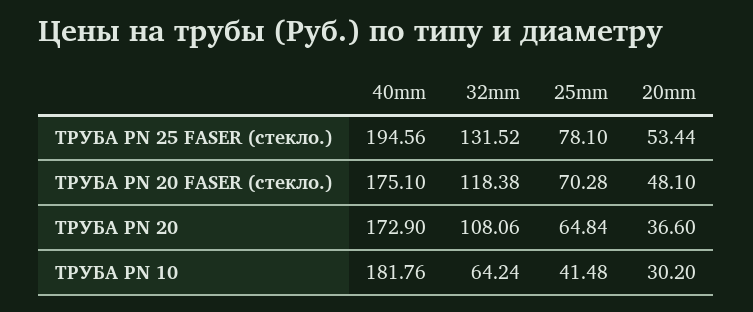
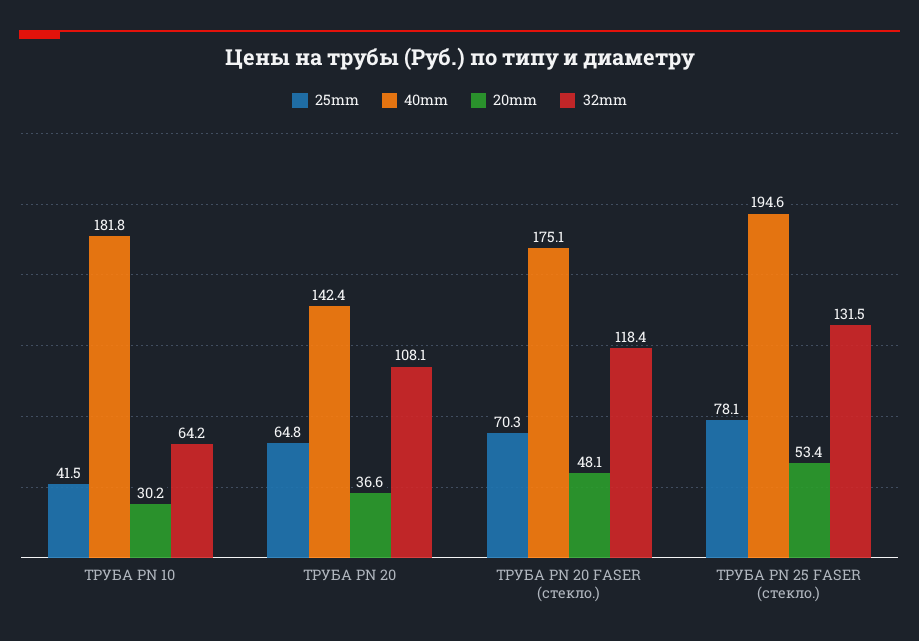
  {
    "40mm": {
      "ТРУБА PN 25 FASER (стекло.)": 194.56,
      "ТРУБА PN 20 FASER (стекло.)": 175.1,
-     "ТРУБА PN 20": 172.9,
+     "ТРУБА PN 20": 142.4,
      "ТРУБА PN 10": 181.76
    },
    "32mm": {
      "ТРУБА PN 25 FASER (стекло.)": 131.52,
      "ТРУБА PN 20 FASER (стекло.)": 118.38,
      "ТРУБА PN 20": 108.06,
      "ТРУБА PN 10": 64.24
    },
    "25mm": {
      "ТРУБА PN 25 FASER (стекло.)": 78.1,
      "ТРУБА PN 20 FASER (стекло.)": 70.28,
      "ТРУБА PN 20": 64.84,
      "ТРУБА PN 10": 41.48
    },
    "20mm": {
      "ТРУБА PN 25 FASER (стекло.)": 53.44,
      "ТРУБА PN 20 FASER (стекло.)": 48.1,
      "ТРУБА PN 20": 36.6,
      "ТРУБА PN 10": 30.2
    }
  }

